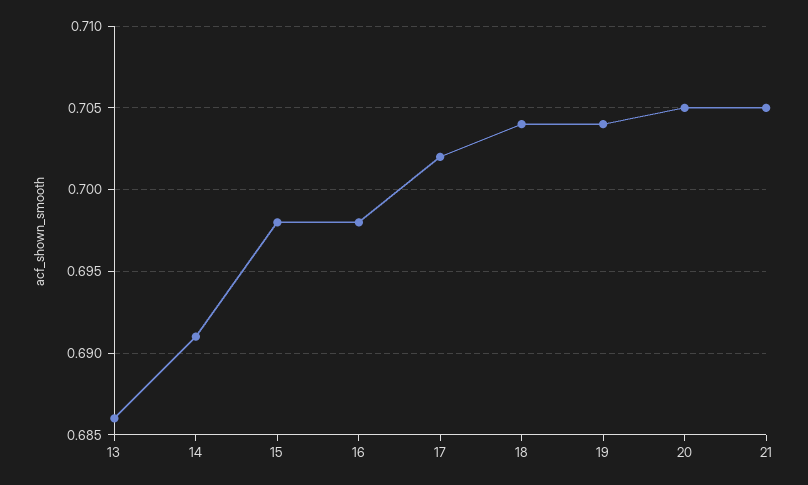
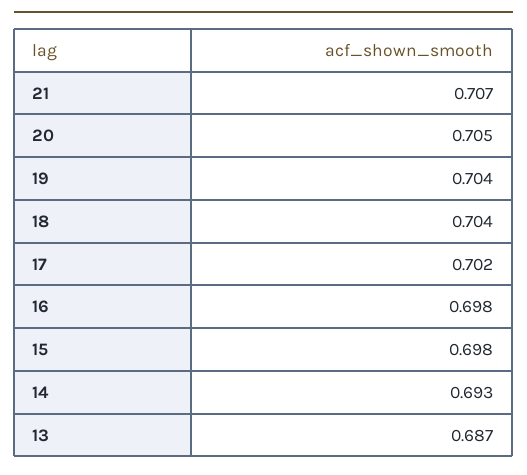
  {
-   "13": 0.686,
+   "13": 0.687,
-   "14": 0.691,
+   "14": 0.693,
    "15": 0.698,
    "16": 0.698,
    "17": 0.702,
    "18": 0.704,
    "19": 0.704,
    "20": 0.705,
-   "21": 0.705
+   "21": 0.707
  }

